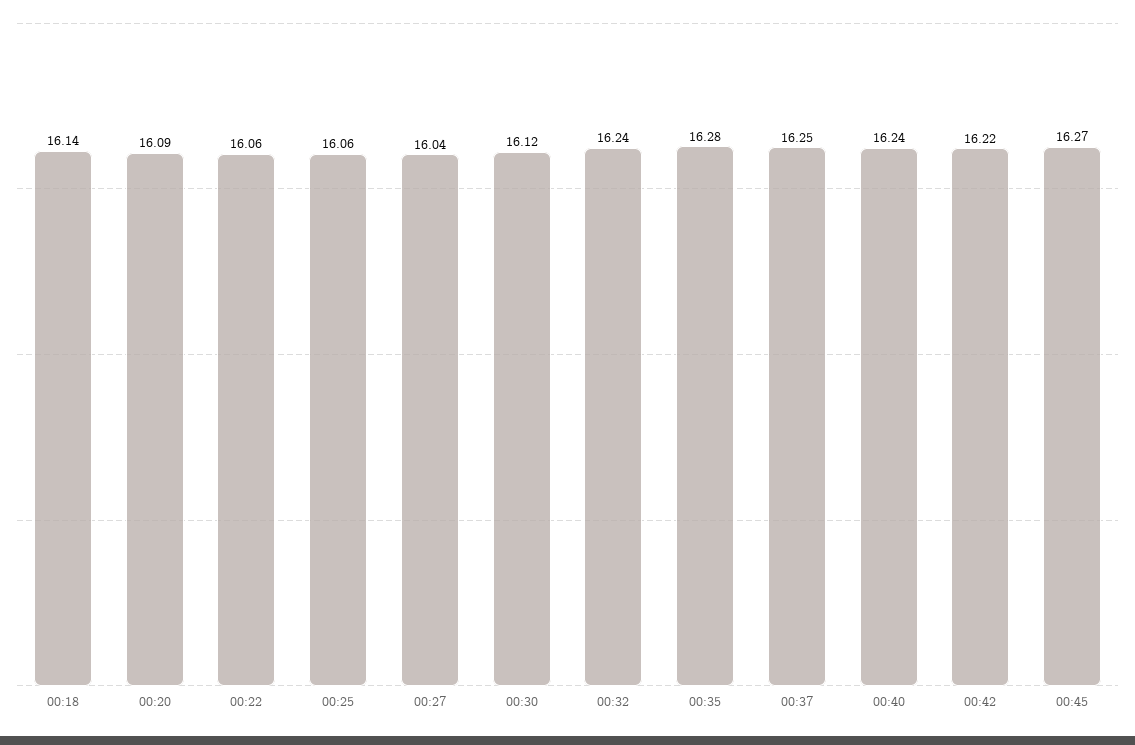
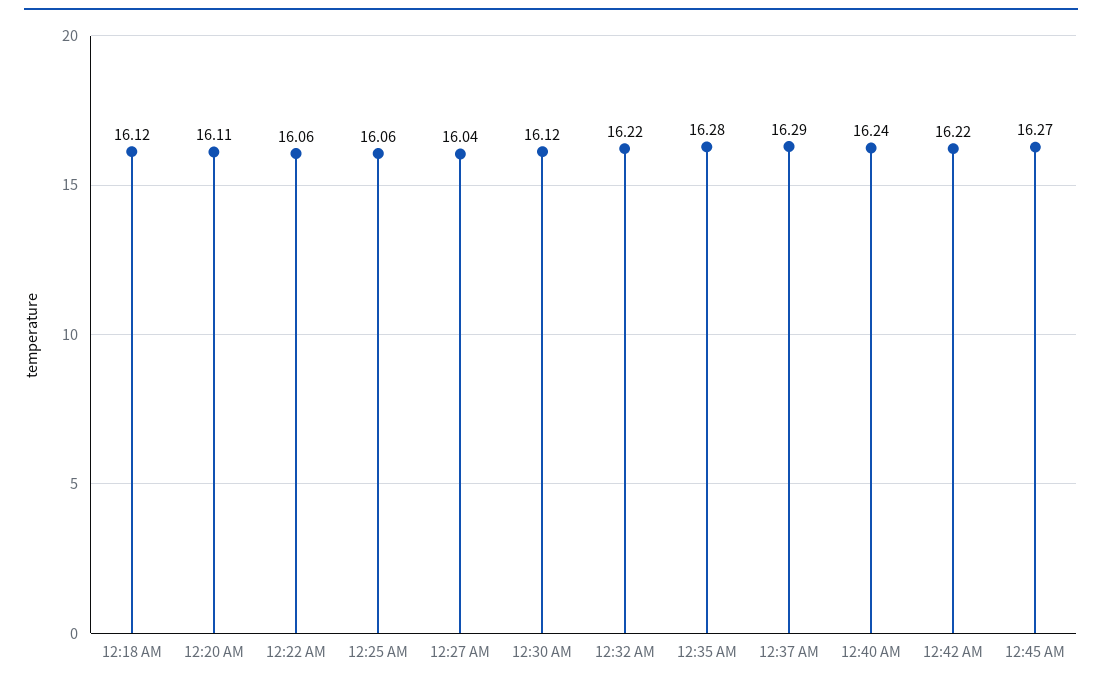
  {
-   "00:18": 16.14,
+   "00:18": 16.12,
-   "00:20": 16.09,
+   "00:20": 16.11,
    "00:22": 16.06,
    "00:25": 16.06,
    "00:27": 16.04,
    "00:30": 16.12,
-   "00:32": 16.24,
+   "00:32": 16.22,
    "00:35": 16.28,
-   "00:37": 16.25,
+   "00:37": 16.29,
    "00:40": 16.24,
    "00:42": 16.22,
    "00:45": 16.27
  }

